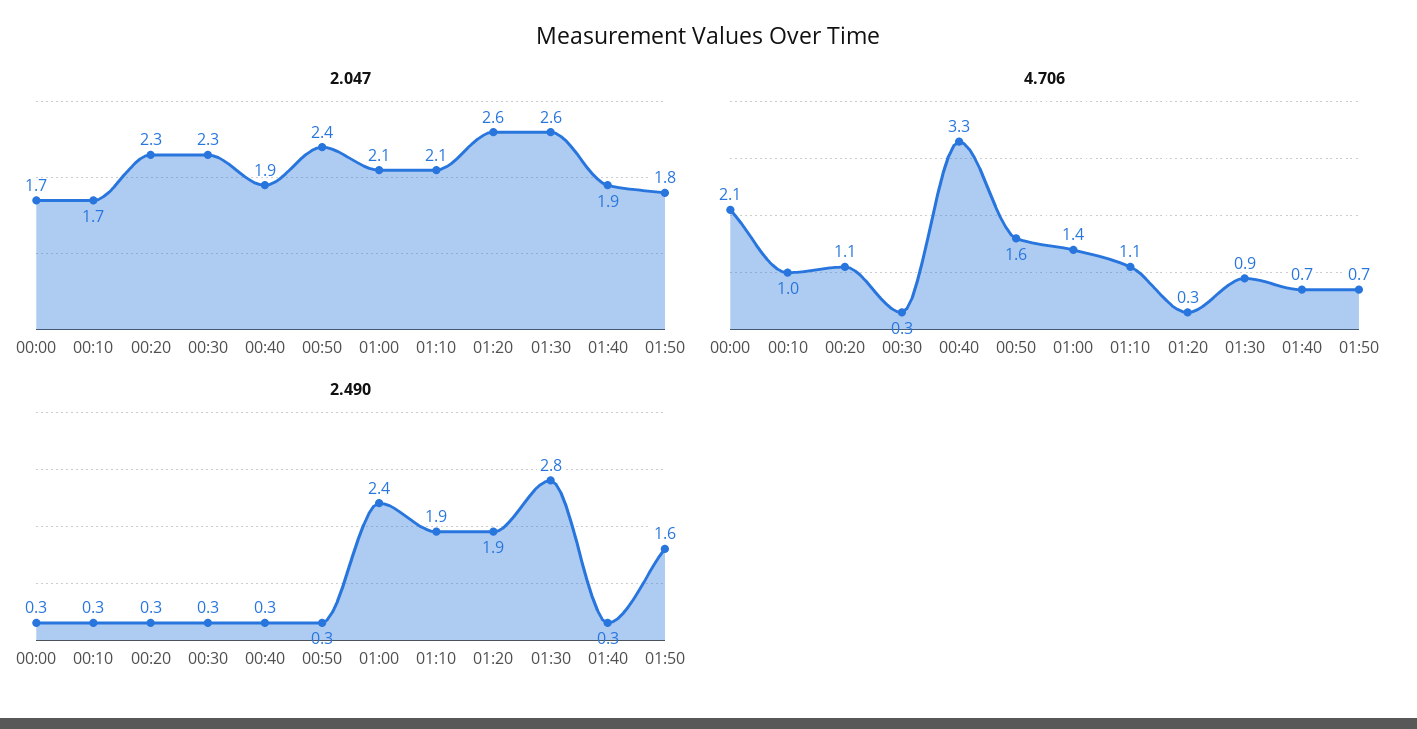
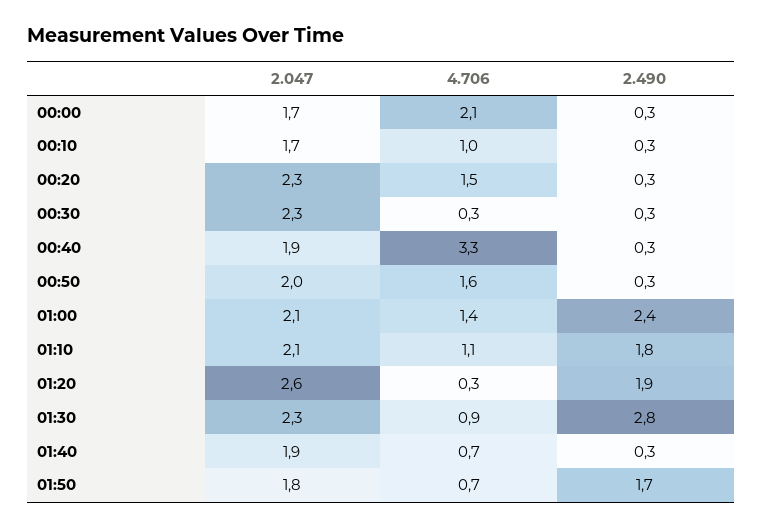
  {
    "2.047": {
      "00:00": 1.7,
      "00:10": 1.7,
      "00:20": 2.3,
      "00:30": 2.3,
      "00:40": 1.9,
-     "00:50": 2.4,
+     "00:50": 2,
      "01:00": 2.1,
      "01:10": 2.1,
      "01:20": 2.6,
-     "01:30": 2.6,
+     "01:30": 2.3,
      "01:40": 1.9,
      "01:50": 1.8
    },
    "4.706": {
      "00:00": 2.1,
      "00:10": 1,
-     "00:20": 1.1,
+     "00:20": 1.5,
      "00:30": 0.3,
      "00:40": 3.3,
      "00:50": 1.6,
      "01:00": 1.4,
      "01:10": 1.1,
      "01:20": 0.3,
      "01:30": 0.9,
      "01:40": 0.7,
      "01:50": 0.7
    },
    "2.490": {
      "00:00": 0.3,
      "00:10": 0.3,
      "00:20": 0.3,
      "00:30": 0.3,
      "00:40": 0.3,
      "00:50": 0.3,
      "01:00": 2.4,
-     "01:10": 1.9,
+     "01:10": 1.8,
      "01:20": 1.9,
      "01:30": 2.8,
      "01:40": 0.3,
-     "01:50": 1.6
+     "01:50": 1.7
    }
  }

